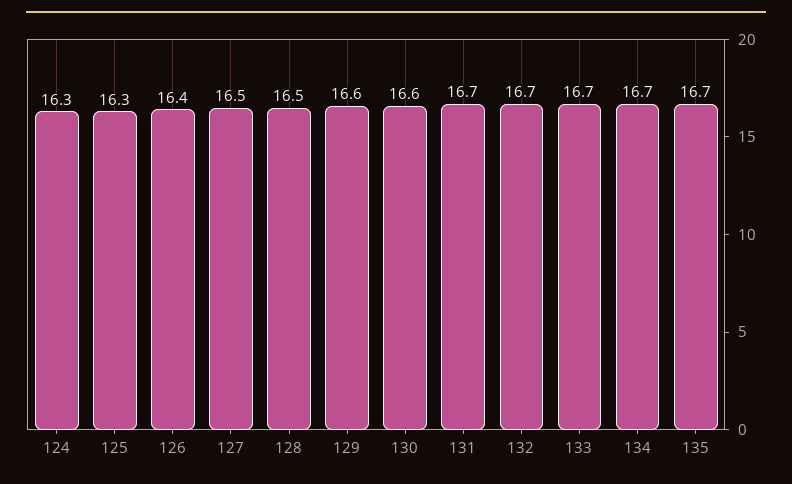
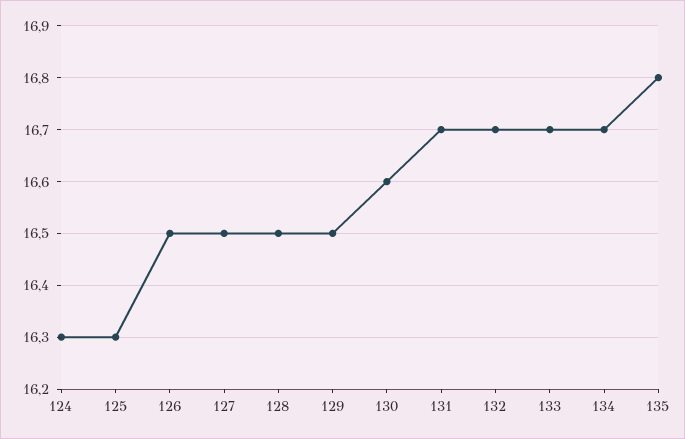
  {
    "124": 16.3,
    "125": 16.3,
-   "126": 16.4,
+   "126": 16.5,
    "127": 16.5,
    "128": 16.5,
-   "129": 16.6,
+   "129": 16.5,
    "130": 16.6,
    "131": 16.7,
    "132": 16.7,
    "133": 16.7,
    "134": 16.7,
-   "135": 16.7
+   "135": 16.8
  }

